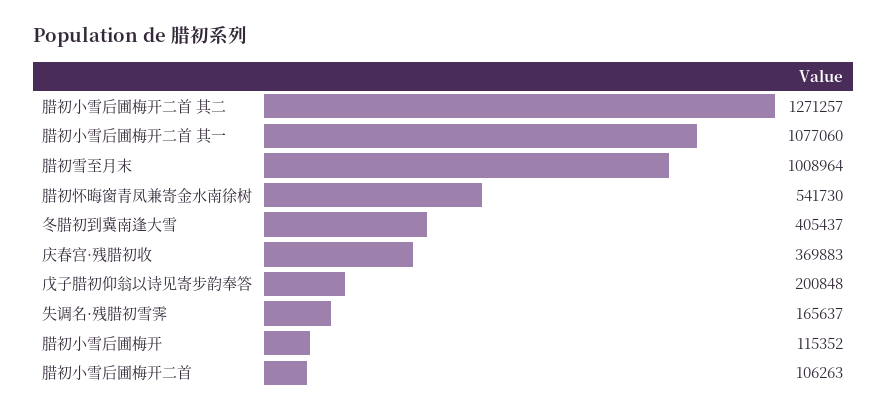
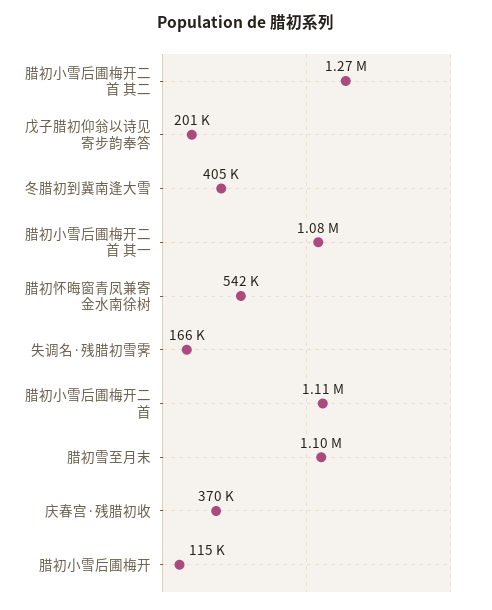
  {
    "腊初小雪后圃梅开二首 其二": 1271257,
    "腊初小雪后圃梅开二首 其一": 1077060,
-   "腊初雪至月末": 1008964,
+   "腊初雪至月末": 1100000,
    "腊初怀晦窗青凤兼寄金水南徐树": 541730,
    "冬腊初到冀南逢大雪": 405437,
    "庆春宫·残腊初收": 369883,
    "戊子腊初仰翁以诗见寄步韵奉答": 200848,
    "失调名·残腊初雪霁": 165637,
    "腊初小雪后圃梅开": 115352,
-   "腊初小雪后圃梅开二首": 106263
+   "腊初小雪后圃梅开二首": 1110000
  }

